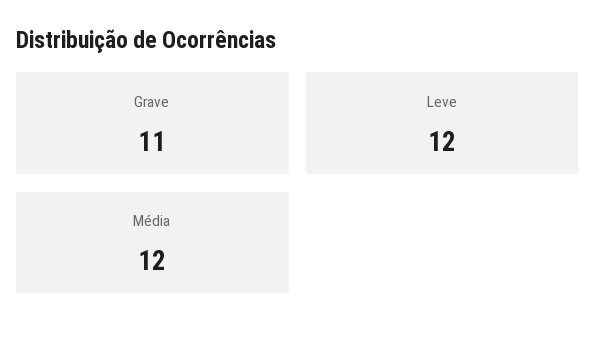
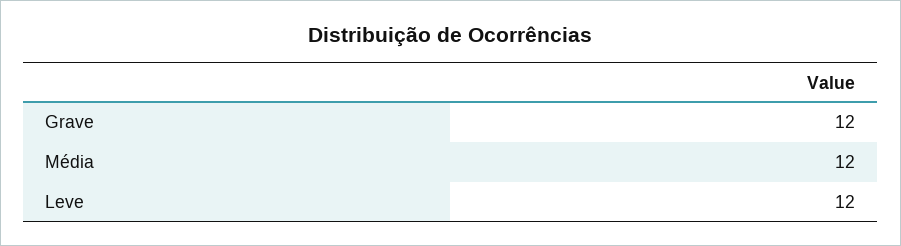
  {
-   "Grave": 11,
+   "Grave": 12,
    "Leve": 12,
    "Média": 12
  }

